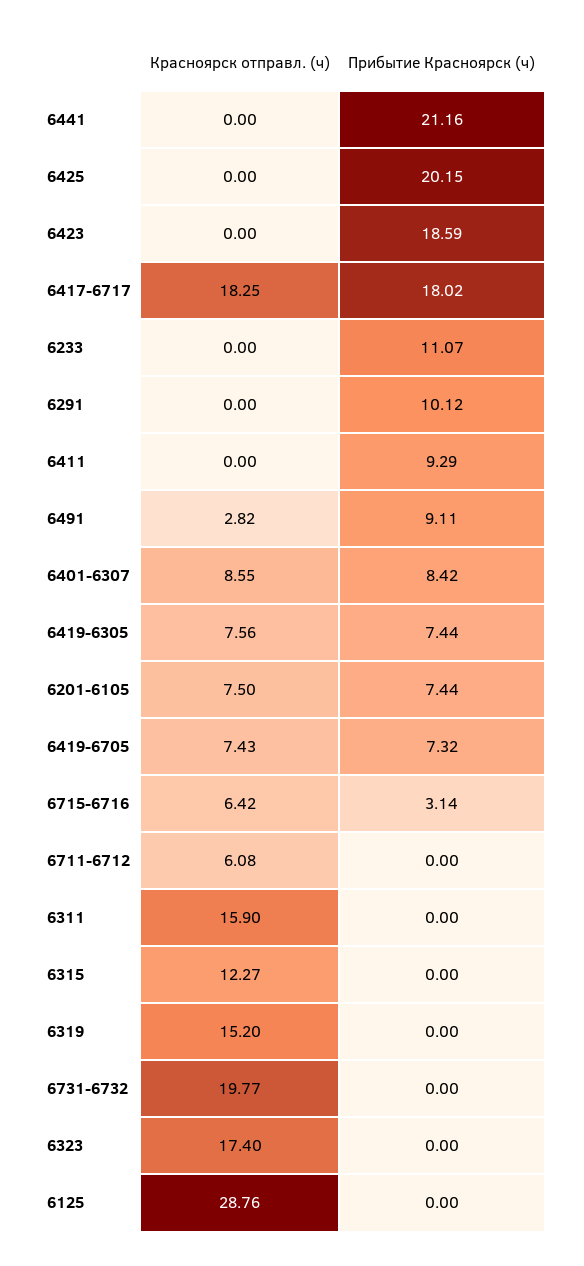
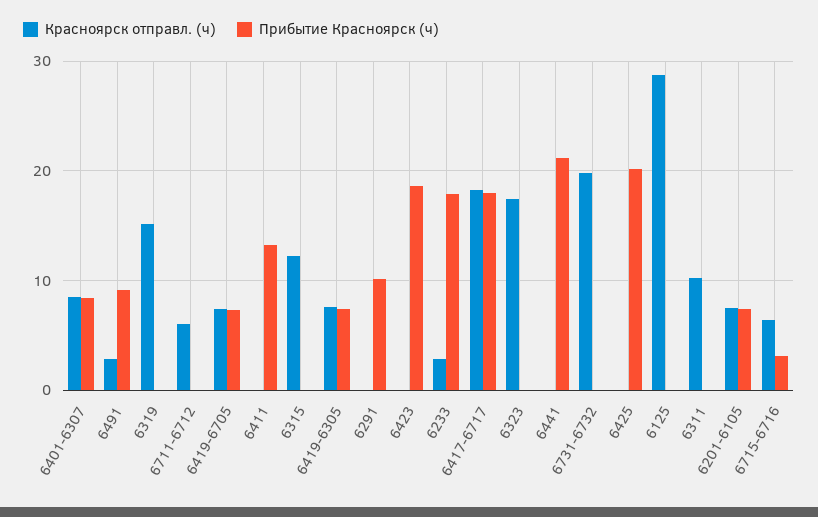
  {
    "Красноярск отправл. (ч)": {
      "6441": 0,
      "6425": 0,
      "6423": 0,
      "6417-6717": 18.25,
-     "6233": 0,
+     "6233": 3,
      "6291": 0,
      "6411": 0,
      "6491": 2.82,
      "6401-6307": 8.55,
      "6419-6305": 7.56,
      "6201-6105": 7.5,
      "6419-6705": 7.43,
      "6715-6716": 6.42,
      "6711-6712": 6.08,
-     "6311": 15.9,
+     "6311": 10,
      "6315": 12.27,
      "6319": 15.2,
      "6731-6732": 19.77,
      "6323": 17.4,
      "6125": 28.76
    },
    "Прибытие Красноярск (ч)": {
      "6441": 21.16,
      "6425": 20.15,
      "6423": 18.59,
      "6417-6717": 18.02,
-     "6233": 11.07,
+     "6233": 18,
      "6291": 10.12,
-     "6411": 9.29,
+     "6411": 13,
      "6491": 9.11,
      "6401-6307": 8.42,
      "6419-6305": 7.44,
      "6201-6105": 7.44,
      "6419-6705": 7.32,
      "6715-6716": 3.14,
      "6711-6712": 0,
      "6311": 0,
      "6315": 0,
      "6319": 0,
      "6731-6732": 0,
      "6323": 0,
      "6125": 0
    }
  }

